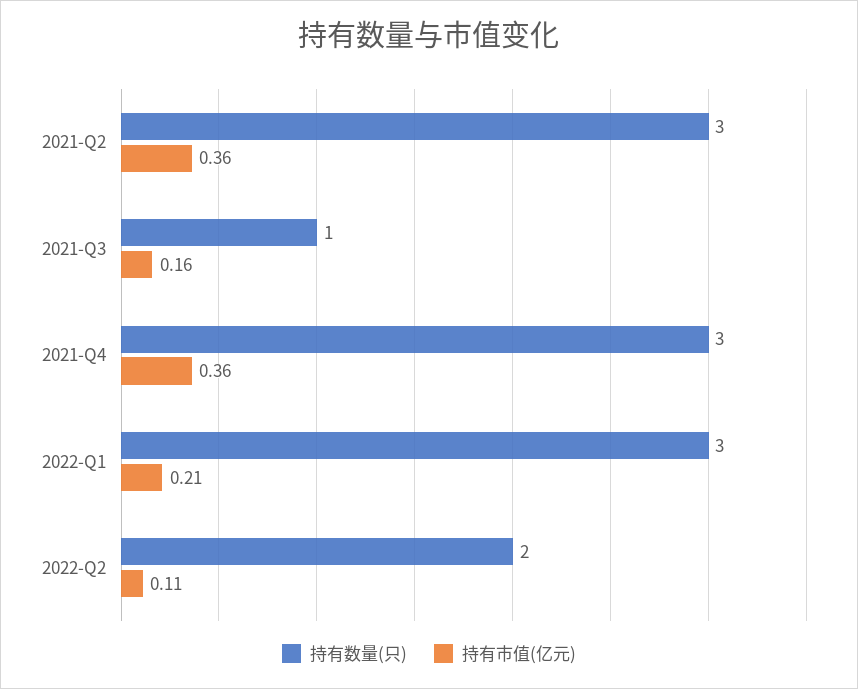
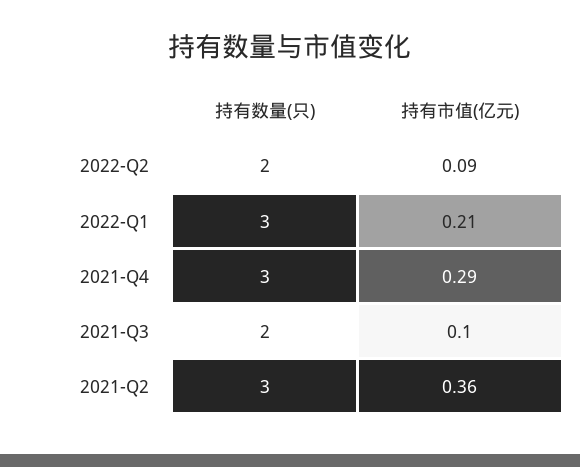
  {
    "持有数量(只)": {
      "2021-Q2": 3,
-     "2021-Q3": 1,
+     "2021-Q3": 2,
      "2021-Q4": 3,
      "2022-Q1": 3,
      "2022-Q2": 2
    },
    "持有市值(亿元)": {
      "2021-Q2": 0.36,
-     "2021-Q3": 0.16,
+     "2021-Q3": 0.1,
-     "2021-Q4": 0.36,
+     "2021-Q4": 0.29,
      "2022-Q1": 0.21,
-     "2022-Q2": 0.11
+     "2022-Q2": 0.09
    }
  }

